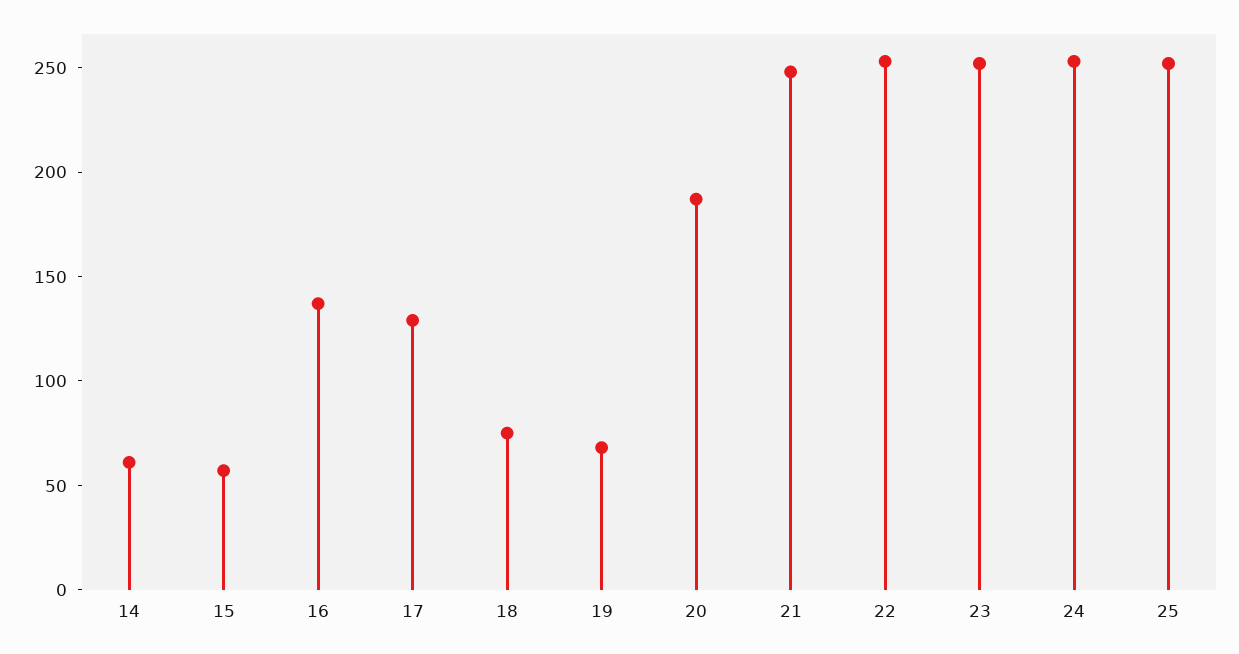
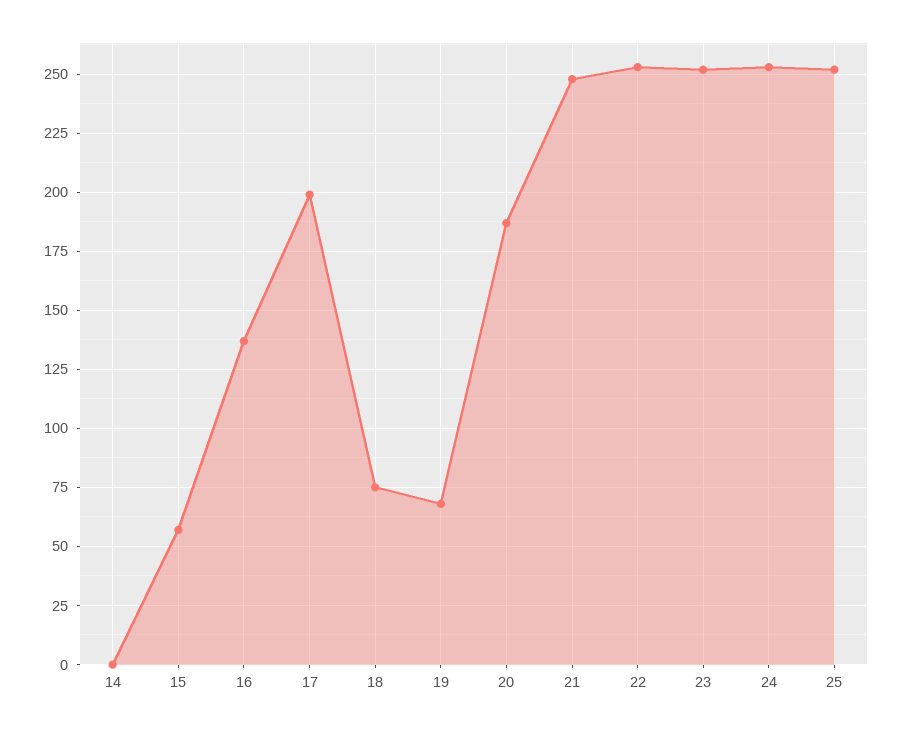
  {
-   "14": 60,
+   "14": 0,
    "15": 55,
    "16": 135,
-   "17": 130,
+   "17": 200,
    "18": 75,
    "19": 70,
    "20": 185,
    "21": 250,
    "22": 255,
    "23": 250,
    "24": 255,
    "25": 250
  }

